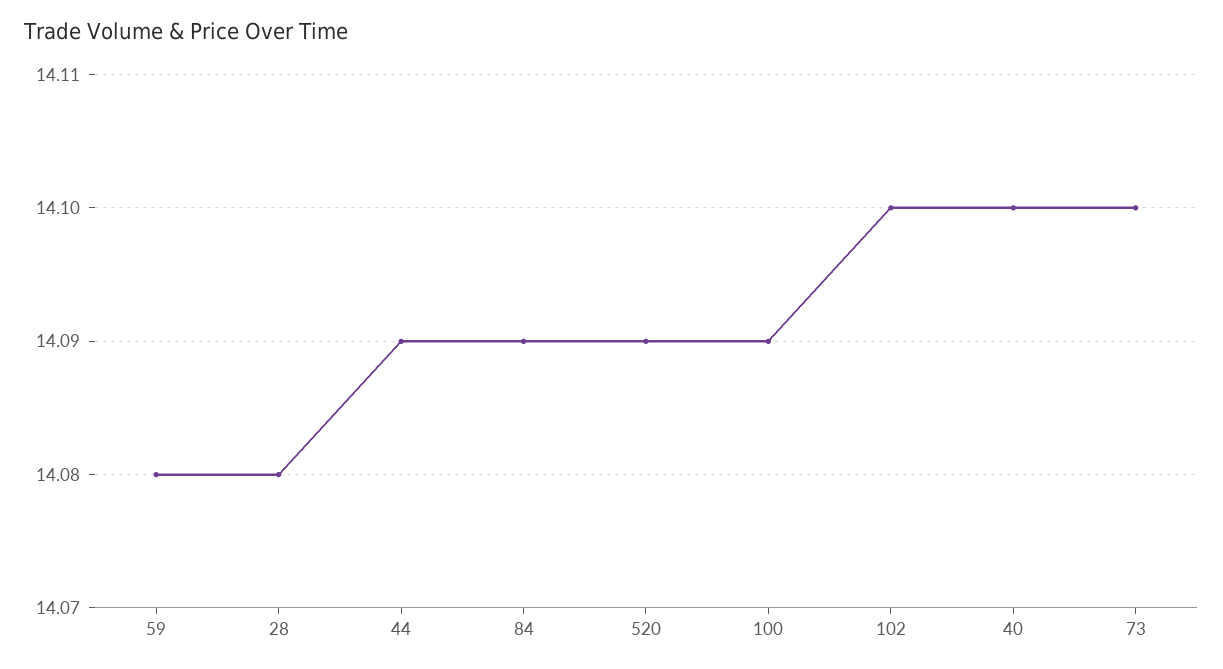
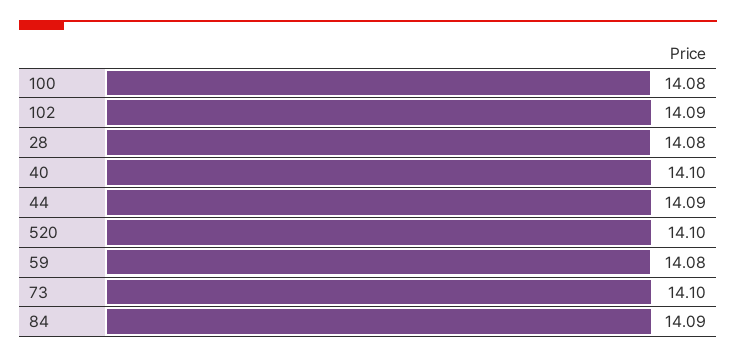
  {
    "59": 14.08,
    "28": 14.08,
    "44": 14.09,
    "84": 14.09,
-   "520": 14.09,
+   "520": 14.1,
-   "100": 14.09,
+   "100": 14.08,
-   "102": 14.1,
+   "102": 14.09,
    "40": 14.1,
    "73": 14.1
  }

